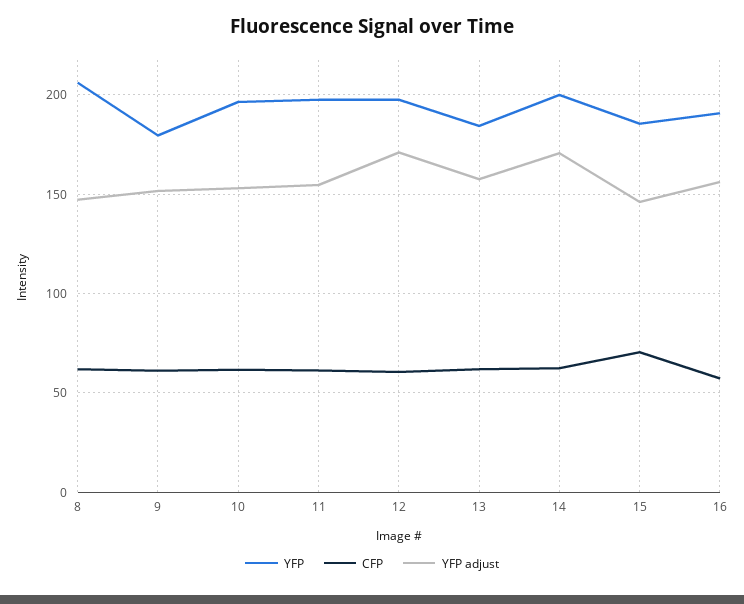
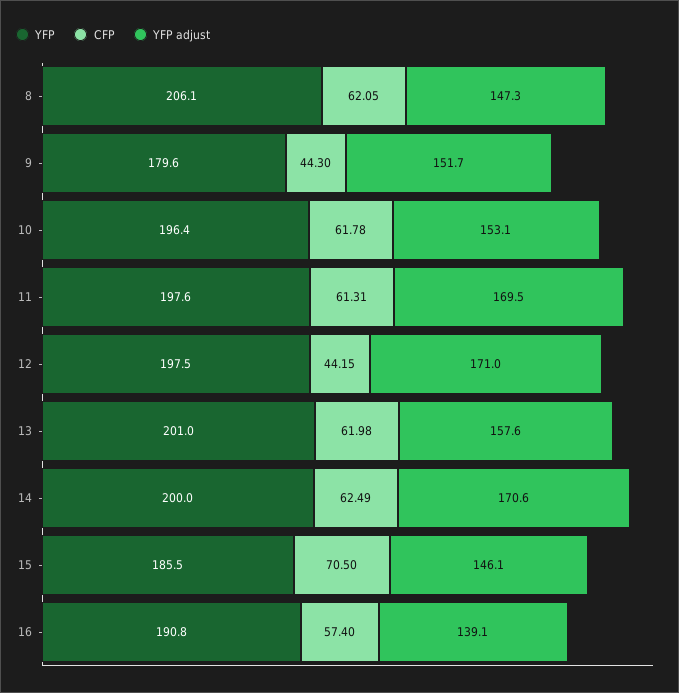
  {
    "YFP": {
      "8": 206.1,
      "9": 179.6,
      "10": 196.4,
      "11": 197.6,
      "12": 197.5,
-     "13": 185,
+     "13": 201,
      "14": 200,
      "15": 185.5,
      "16": 190.8
    },
    "CFP": {
      "8": 62.05,
-     "9": 60,
+     "9": 44.3,
      "10": 61.78,
      "11": 61.31,
-     "12": 60,
+     "12": 44.15,
      "13": 61.98,
      "14": 62.49,
      "15": 70.5,
      "16": 57.4
    },
    "YFP adjust": {
      "8": 147.3,
      "9": 151.7,
      "10": 153.1,
-     "11": 155,
+     "11": 169.5,
      "12": 171,
      "13": 157.6,
      "14": 170.6,
      "15": 146.1,
-     "16": 155
+     "16": 139.1
    }
  }

